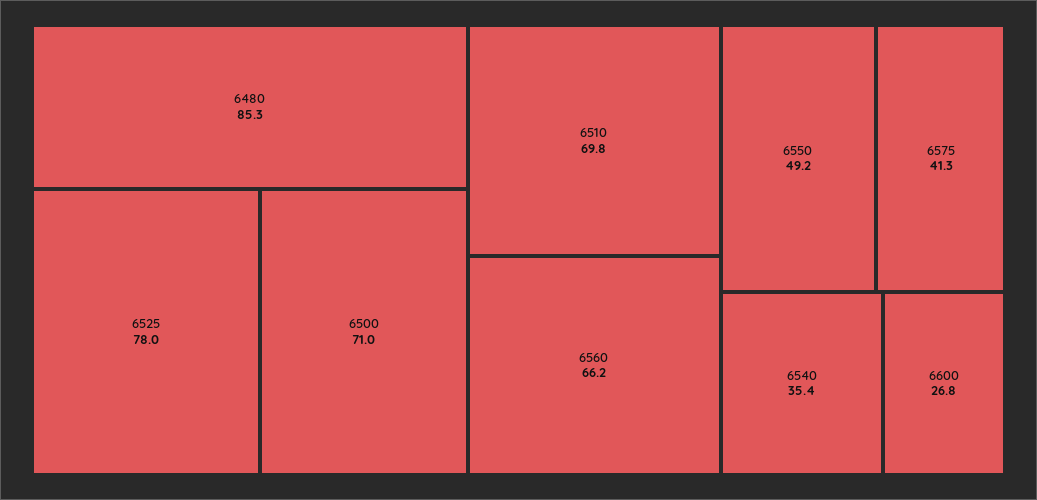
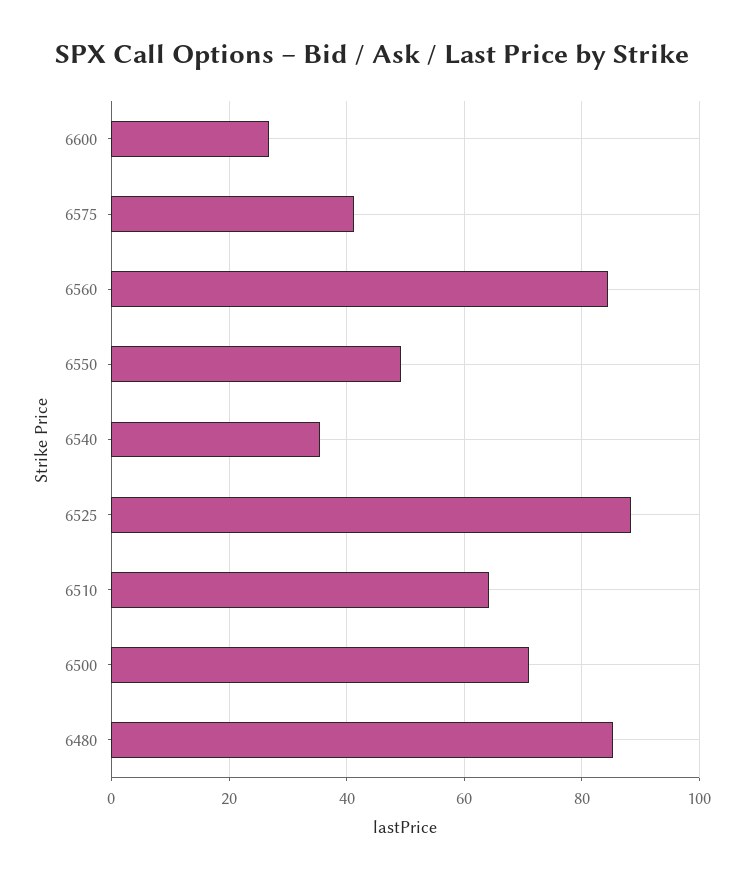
  {
    "6480": 85.3,
-   "6525": 78,
+   "6525": 88,
    "6500": 71,
-   "6510": 69.8,
+   "6510": 64,
-   "6560": 66.2,
+   "6560": 84,
    "6550": 49.2,
    "6575": 41.3,
    "6540": 35.4,
    "6600": 26.8
  }

